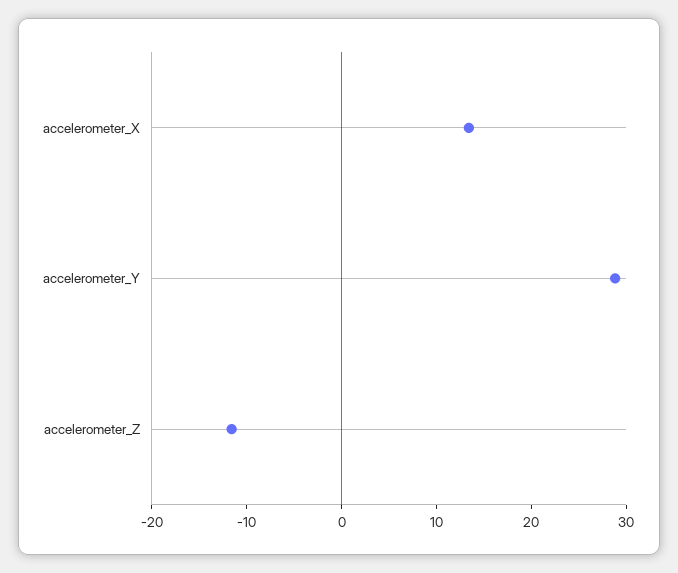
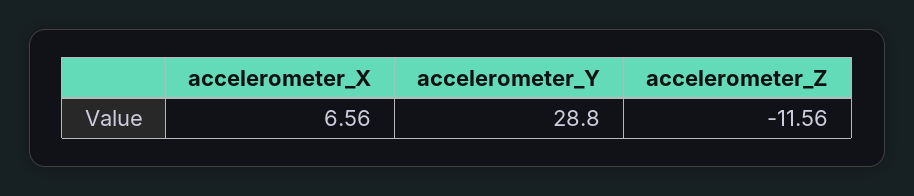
  {
-   "accelerometer_X": 14,
+   "accelerometer_X": 6.56,
    "accelerometer_Y": 28.8,
    "accelerometer_Z": -11.56
  }

